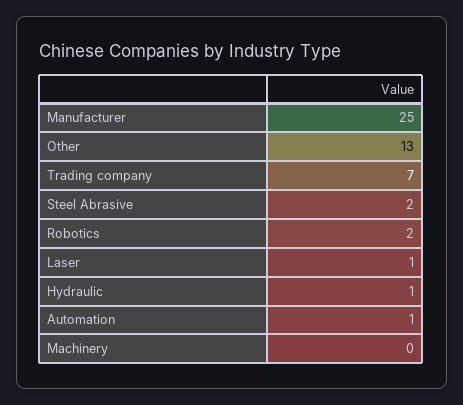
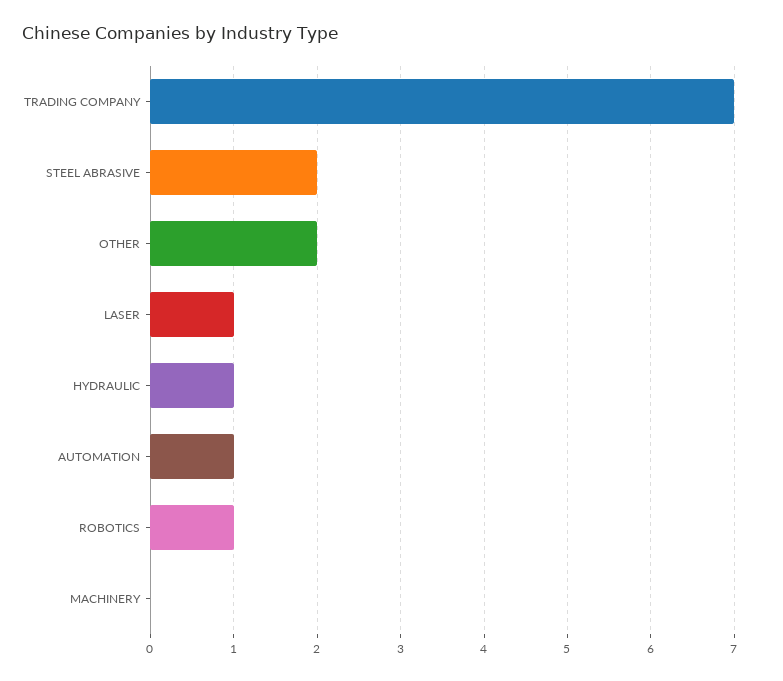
  {
-   "Manufacturer": 25,
-   "Other": 13,
+   "Other": 2,
    "Trading company": 7,
    "Steel Abrasive": 2,
-   "Robotics": 2,
+   "Robotics": 1,
    "Laser": 1,
    "Hydraulic": 1,
    "Automation": 1,
    "Machinery": 0
  }

